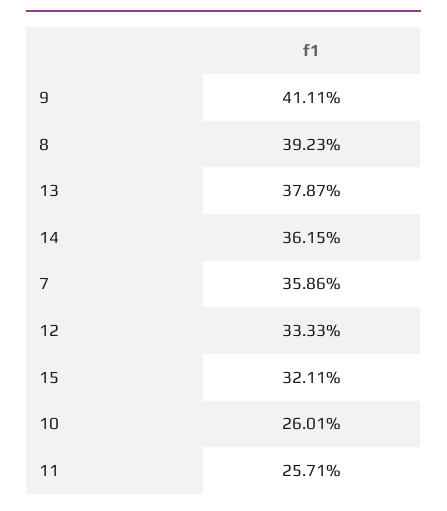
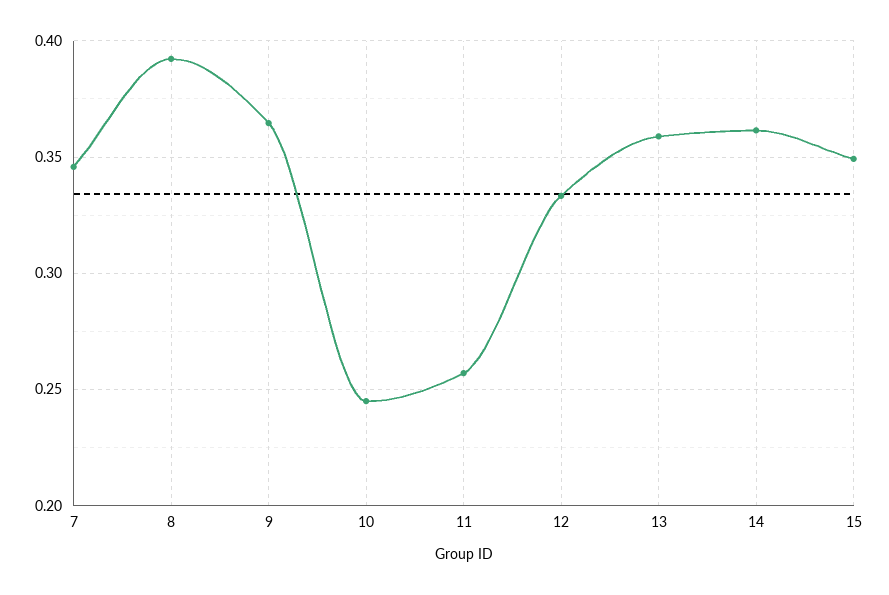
  {
-   "9": 0.4111,
+   "9": 0.365,
    "8": 0.3923,
-   "13": 0.3787,
+   "13": 0.36,
    "14": 0.3615,
-   "7": 0.3586,
+   "7": 0.345,
    "12": 0.3333,
-   "15": 0.3211,
+   "15": 0.35,
-   "10": 0.2601,
+   "10": 0.245,
    "11": 0.2571
  }

